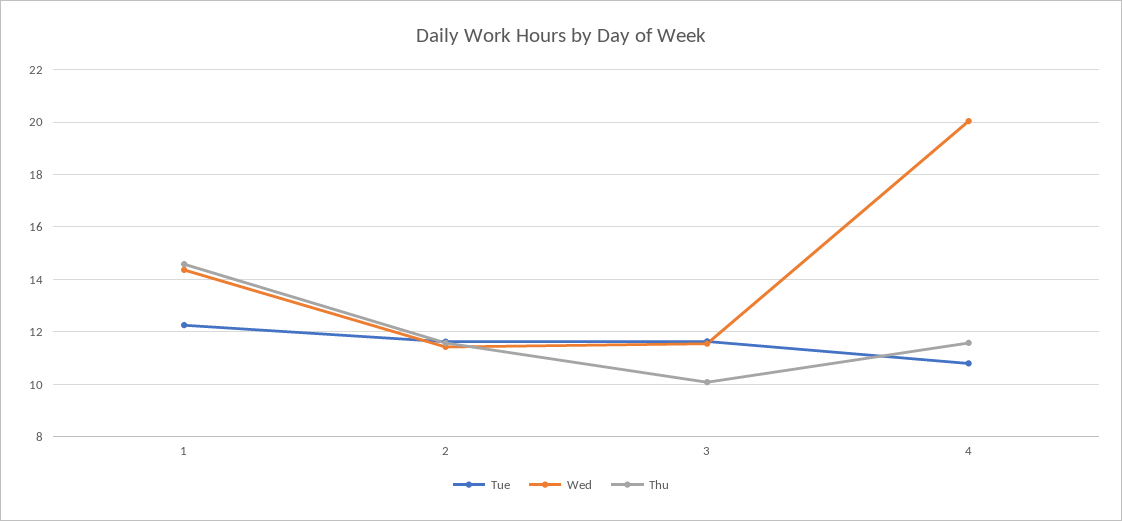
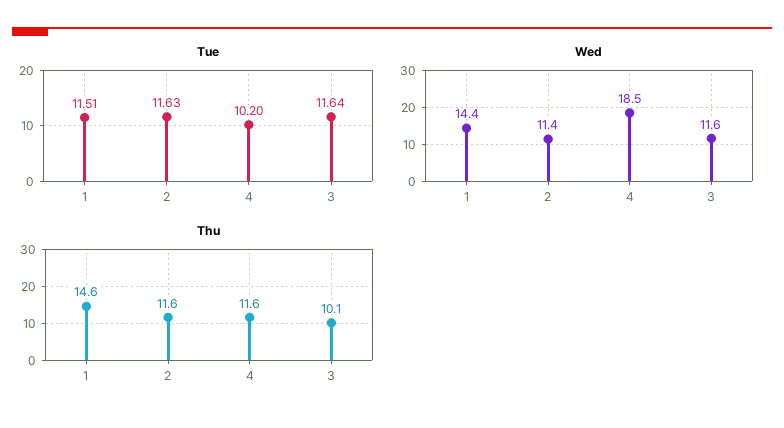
  {
    "Tue": {
-     "1": 12.25,
+     "1": 11.51,
      "2": 11.63,
      "3": 11.64,
-     "4": 10.75
+     "4": 10.2
    },
    "Wed": {
      "1": 14.4,
      "2": 11.4,
      "3": 11.6,
-     "4": 20
+     "4": 18.5
    },
    "Thu": {
      "1": 14.6,
      "2": 11.6,
      "3": 10.1,
      "4": 11.6
    }
  }

